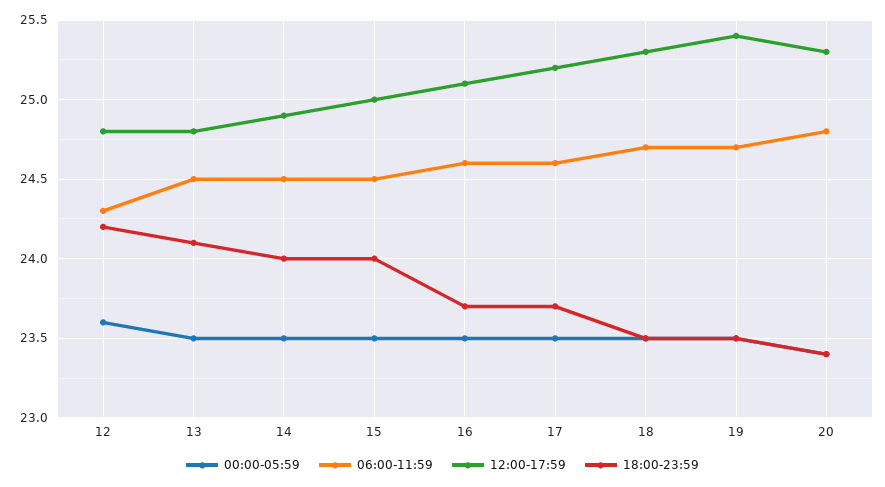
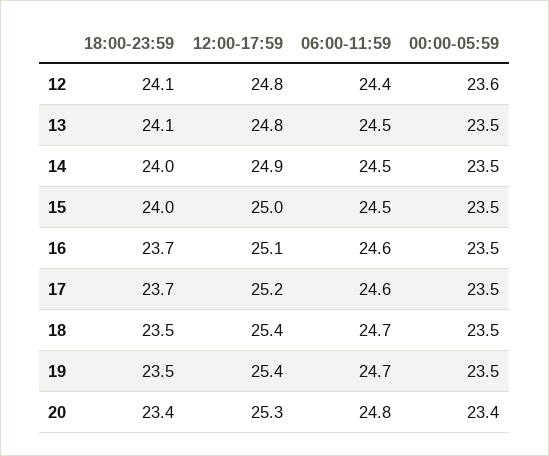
  {
    "00:00-05:59": {
      "12": 23.6,
      "13": 23.5,
      "14": 23.5,
      "15": 23.5,
      "16": 23.5,
      "17": 23.5,
      "18": 23.5,
      "19": 23.5,
      "20": 23.4
    },
    "06:00-11:59": {
-     "12": 24.3,
+     "12": 24.4,
      "13": 24.5,
      "14": 24.5,
      "15": 24.5,
      "16": 24.6,
      "17": 24.6,
      "18": 24.7,
      "19": 24.7,
      "20": 24.8
    },
    "12:00-17:59": {
      "12": 24.8,
      "13": 24.8,
      "14": 24.9,
      "15": 25,
      "16": 25.1,
      "17": 25.2,
-     "18": 25.3,
+     "18": 25.4,
      "19": 25.4,
      "20": 25.3
    },
    "18:00-23:59": {
-     "12": 24.2,
+     "12": 24.1,
      "13": 24.1,
      "14": 24,
      "15": 24,
      "16": 23.7,
      "17": 23.7,
      "18": 23.5,
      "19": 23.5,
      "20": 23.4
    }
  }

